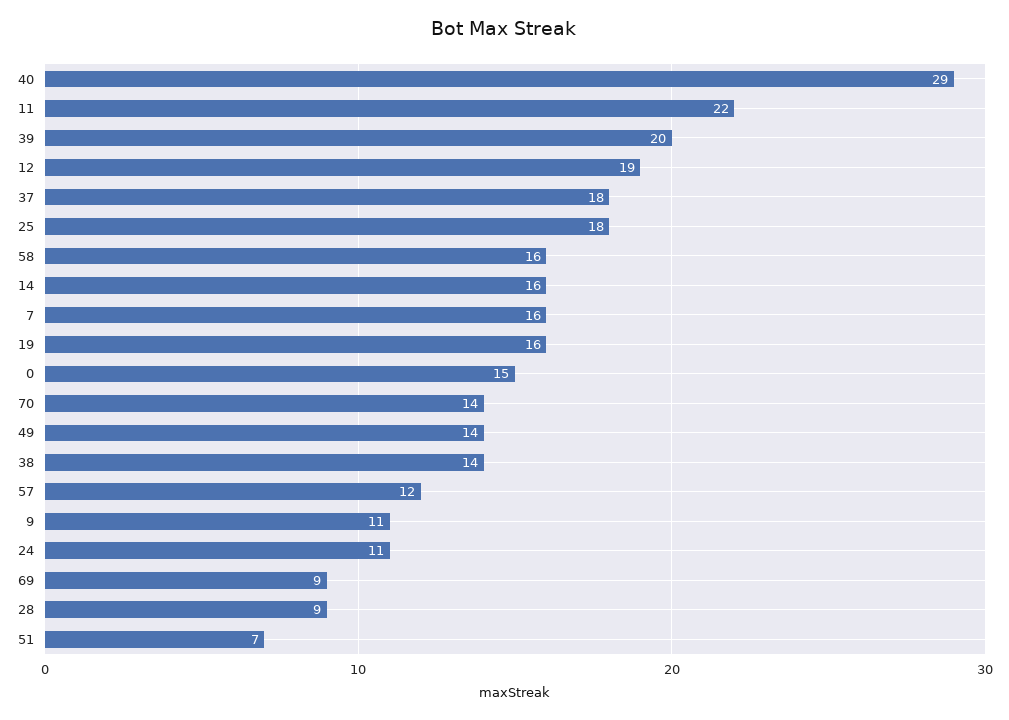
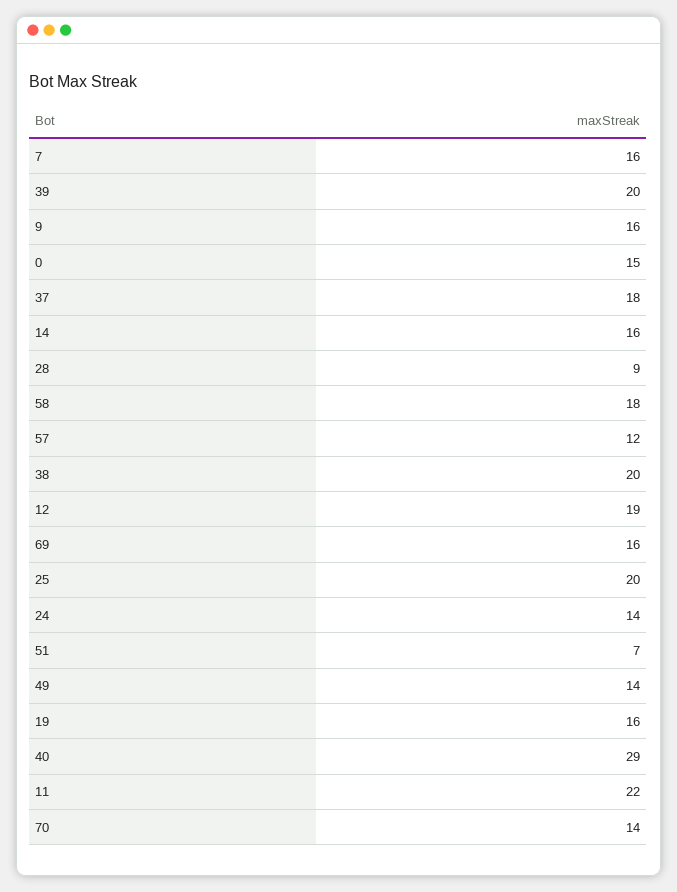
  {
    "40": 29,
    "11": 22,
    "39": 20,
    "12": 19,
    "37": 18,
-   "25": 18,
+   "25": 20,
-   "58": 16,
+   "58": 18,
    "14": 16,
    "7": 16,
    "19": 16,
    "0": 15,
    "70": 14,
    "49": 14,
-   "38": 14,
+   "38": 20,
    "57": 12,
-   "9": 11,
+   "9": 16,
-   "24": 11,
+   "24": 14,
-   "69": 9,
+   "69": 16,
    "28": 9,
    "51": 7
  }

